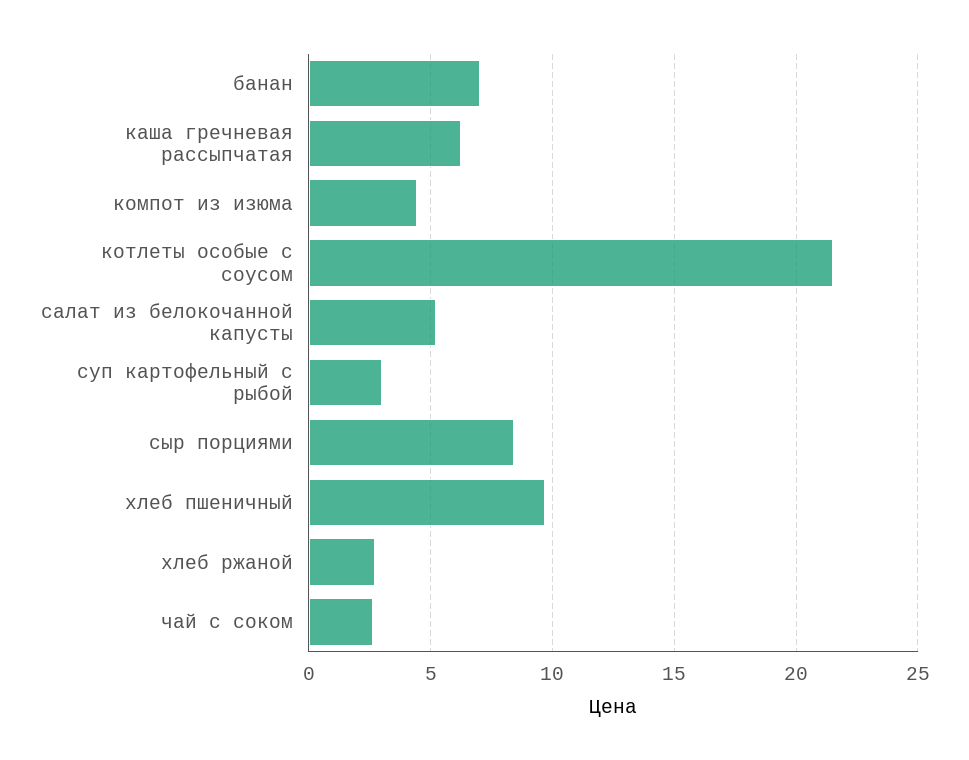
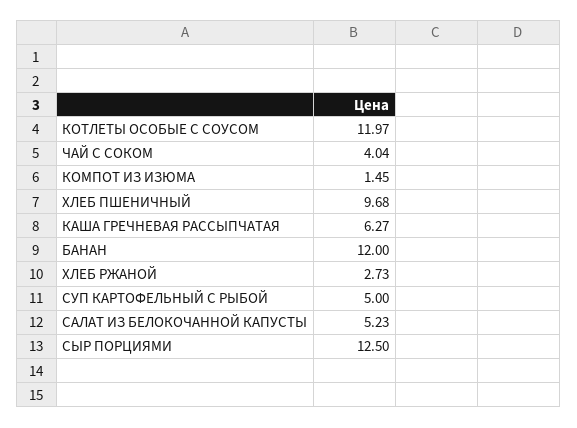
  {
-   "банан": 7,
+   "банан": 12,
    "каша гречневая рассыпчатая": 6.27,
-   "компот из изюма": 4.5,
+   "компот из изюма": 1.45,
-   "котлеты особые с соусом": 21.5,
+   "котлеты особые с соусом": 11.97,
    "салат из белокочанной капусты": 5.23,
-   "суп картофельный с рыбой": 3,
+   "суп картофельный с рыбой": 5,
-   "сыр порциями": 8.5,
+   "сыр порциями": 12.5,
    "хлеб пшеничный": 9.68,
    "хлеб ржаной": 2.73,
-   "чай с соком": 2.5
+   "чай с соком": 4.04
  }

